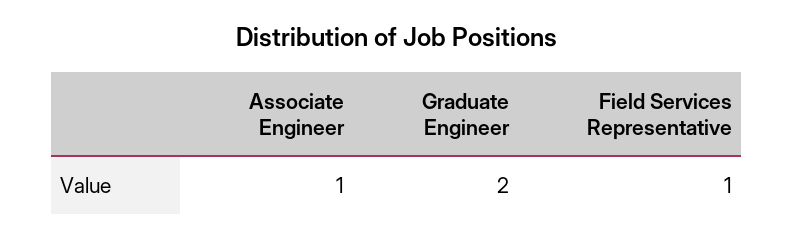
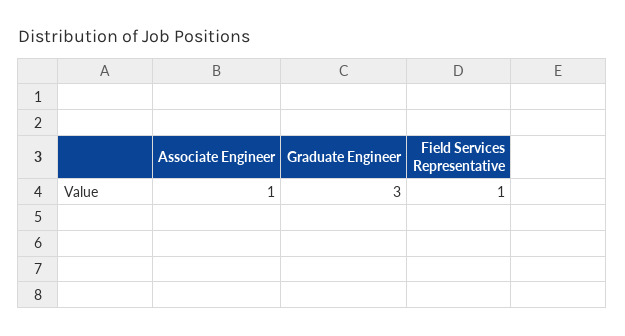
  {
    "Associate Engineer": 1,
-   "Graduate Engineer": 2,
+   "Graduate Engineer": 3,
    "Field Services Representative": 1
  }

